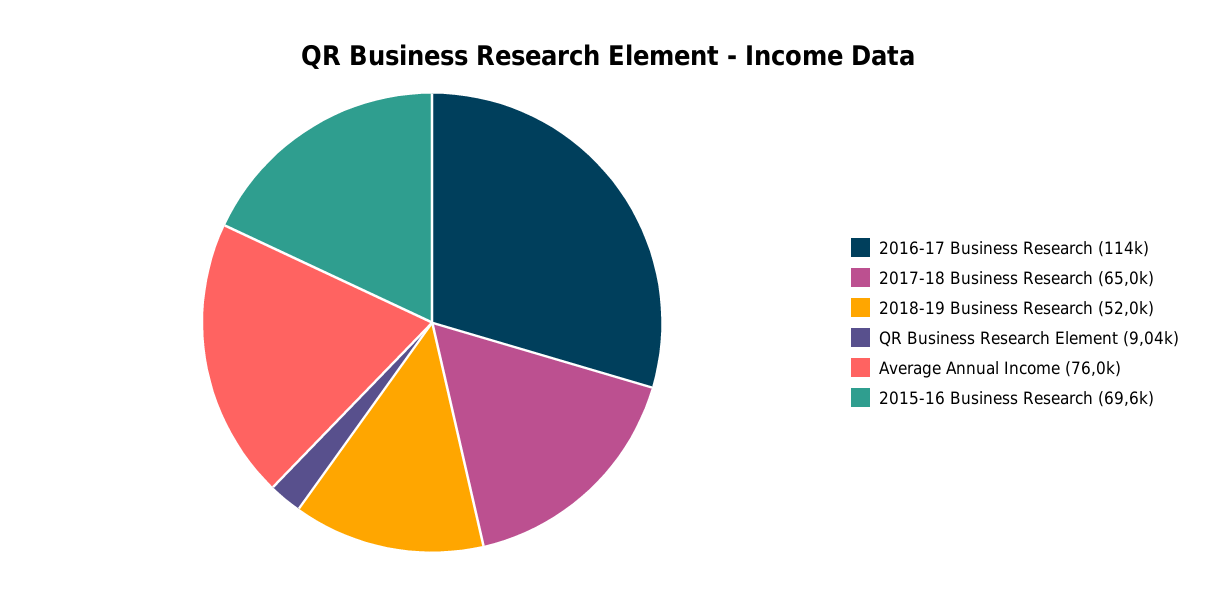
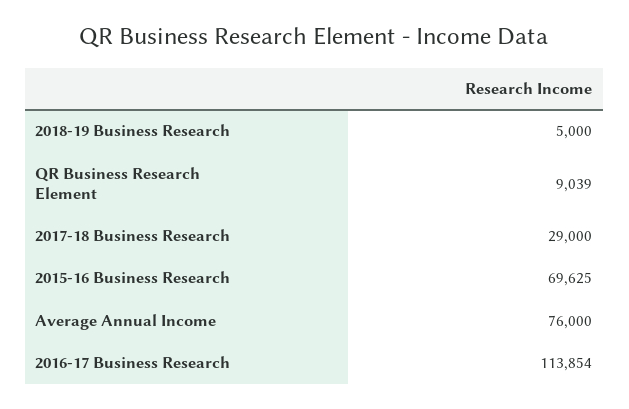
  {
    "2016-17 Business Research": 113854,
-   "2017-18 Business Research": 65000,
+   "2017-18 Business Research": 29000,
-   "2018-19 Business Research": 52000,
+   "2018-19 Business Research": 5000,
    "QR Business Research Element": 9039,
    "Average Annual Income": 76000,
    "2015-16 Business Research": 69625
  }

